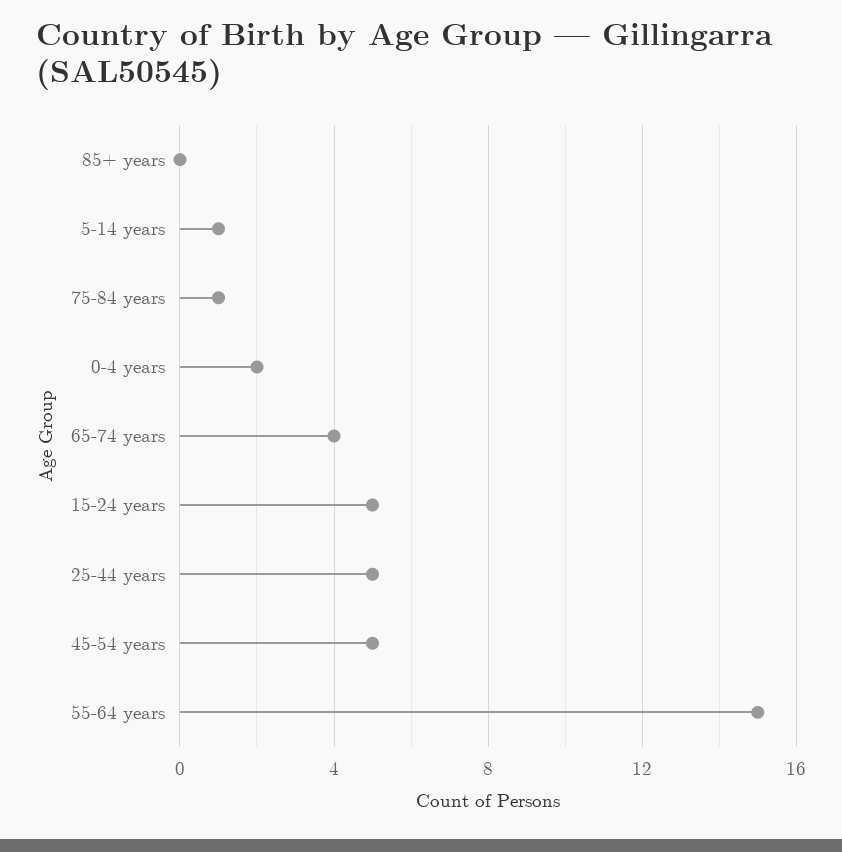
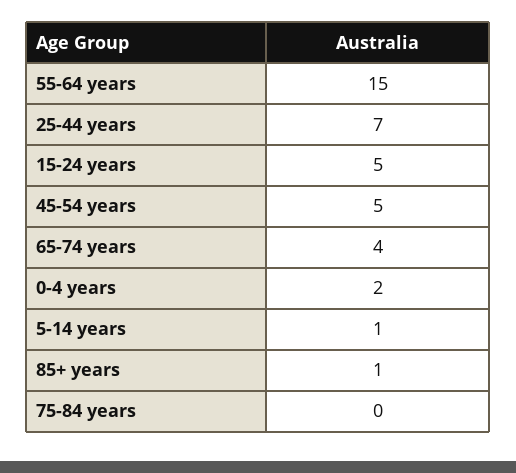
  {
-   "85+ years": 0,
+   "85+ years": 1,
    "5-14 years": 1,
-   "75-84 years": 1,
+   "75-84 years": 0,
    "0-4 years": 2,
    "65-74 years": 4,
    "15-24 years": 5,
-   "25-44 years": 5,
+   "25-44 years": 7,
    "45-54 years": 5,
    "55-64 years": 15
  }

